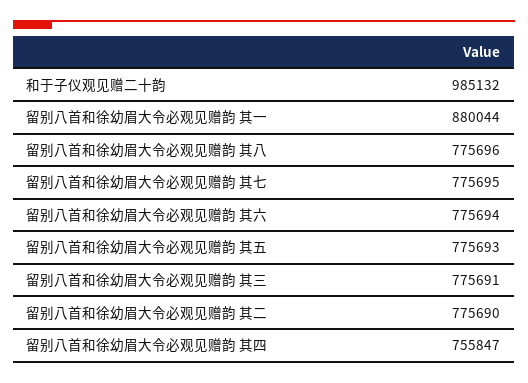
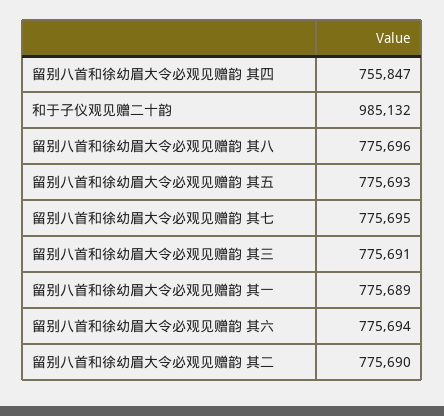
  {
    "和于子仪观见赠二十韵": 985132,
-   "留别八首和徐幼眉大令必观见赠韵 其一": 880044,
+   "留别八首和徐幼眉大令必观见赠韵 其一": 775689,
    "留别八首和徐幼眉大令必观见赠韵 其八": 775696,
    "留别八首和徐幼眉大令必观见赠韵 其七": 775695,
    "留别八首和徐幼眉大令必观见赠韵 其六": 775694,
    "留别八首和徐幼眉大令必观见赠韵 其五": 775693,
    "留别八首和徐幼眉大令必观见赠韵 其三": 775691,
    "留别八首和徐幼眉大令必观见赠韵 其二": 775690,
    "留别八首和徐幼眉大令必观见赠韵 其四": 755847
  }

